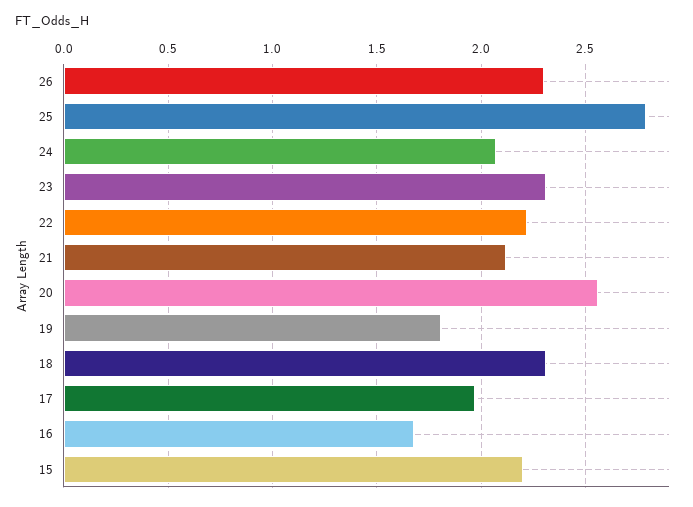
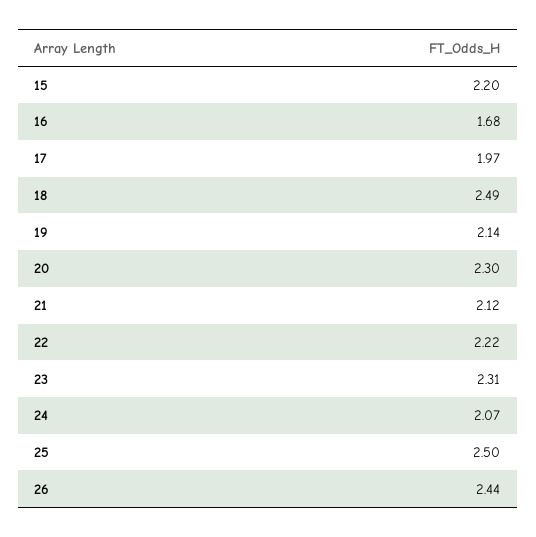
  {
-   "26": 2.3,
+   "26": 2.44,
-   "25": 2.8,
+   "25": 2.5,
    "24": 2.07,
    "23": 2.31,
    "22": 2.22,
    "21": 2.12,
-   "20": 2.55,
+   "20": 2.3,
-   "19": 1.8,
+   "19": 2.14,
-   "18": 2.3,
+   "18": 2.49,
    "17": 1.97,
    "16": 1.68,
    "15": 2.2
  }

